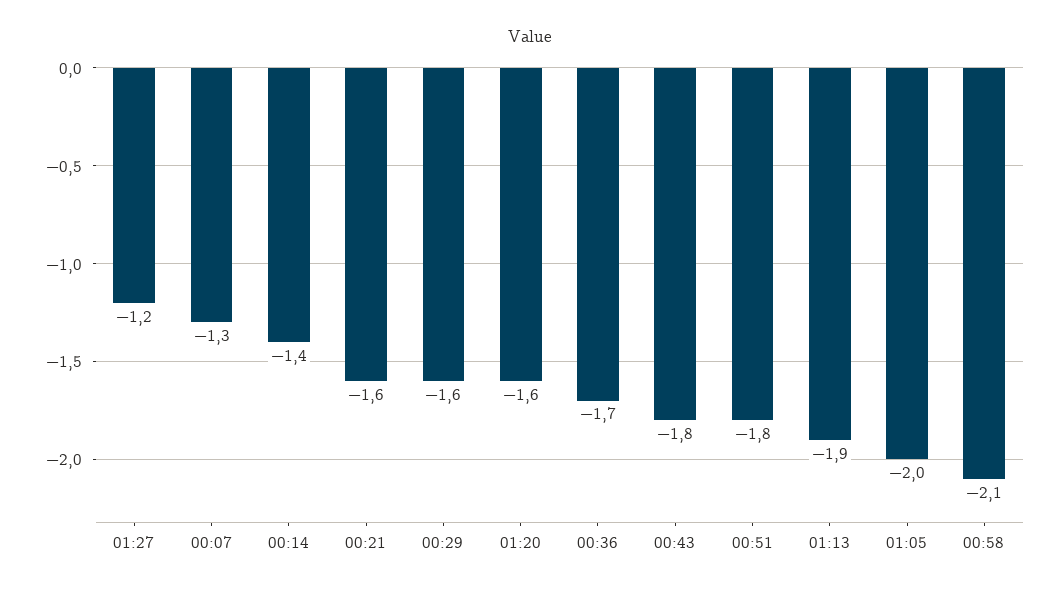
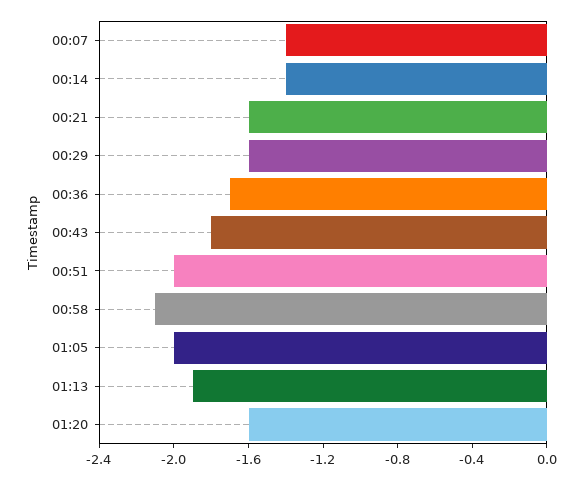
  {
-   "01:27": -1.2,
-   "00:07": -1.3,
+   "00:07": -1.4,
    "00:14": -1.4,
    "00:21": -1.6,
    "00:29": -1.6,
    "01:20": -1.6,
    "00:36": -1.7,
    "00:43": -1.8,
-   "00:51": -1.8,
+   "00:51": -2,
    "01:13": -1.9,
    "01:05": -2,
    "00:58": -2.1
  }

